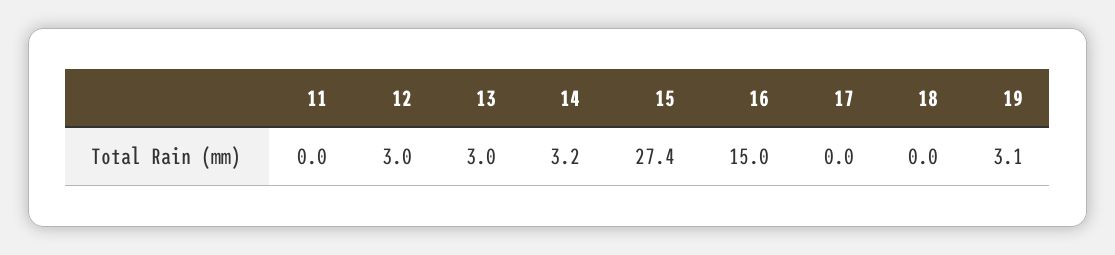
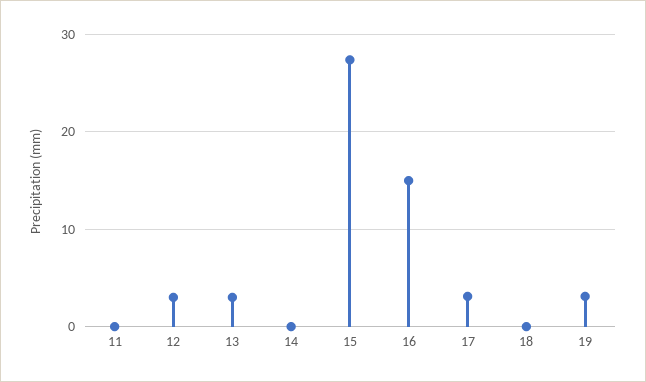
  {
    "11": 0,
    "12": 3,
    "13": 3,
-   "14": 3.2,
+   "14": 0,
    "15": 27.4,
    "16": 15,
-   "17": 0,
+   "17": 3,
    "18": 0,
    "19": 3.1
  }

